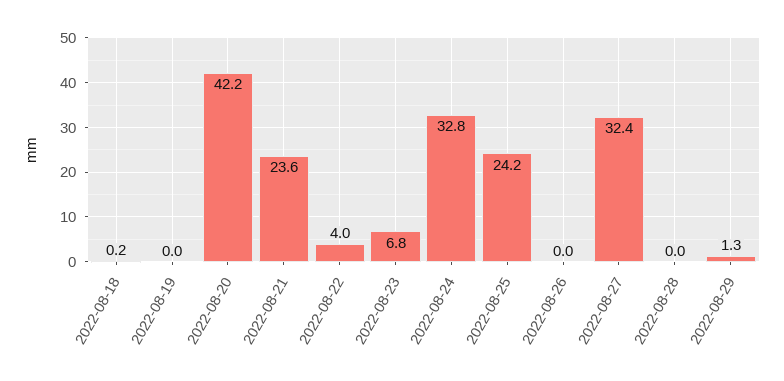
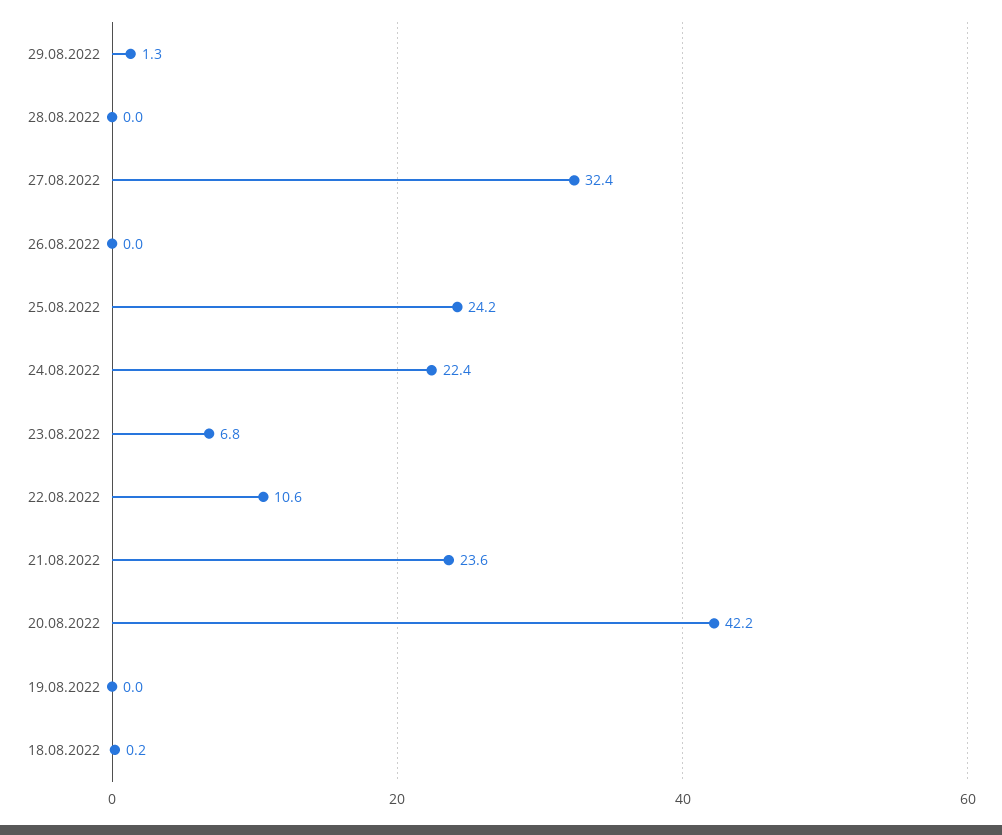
  {
    "2022-08-18": 0.2,
    "2022-08-19": 0,
    "2022-08-20": 42.2,
    "2022-08-21": 23.6,
-   "2022-08-22": 4,
+   "2022-08-22": 10.6,
    "2022-08-23": 6.8,
-   "2022-08-24": 32.8,
+   "2022-08-24": 22.4,
    "2022-08-25": 24.2,
    "2022-08-26": 0,
    "2022-08-27": 32.4,
    "2022-08-28": 0,
    "2022-08-29": 1.3
  }

